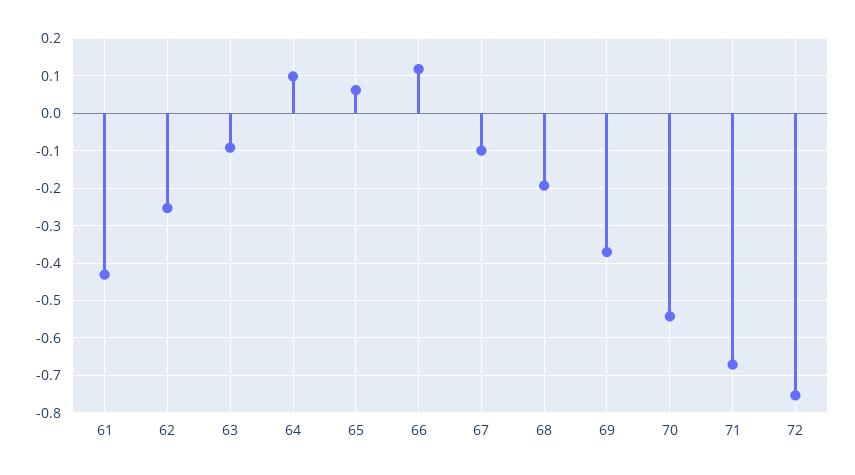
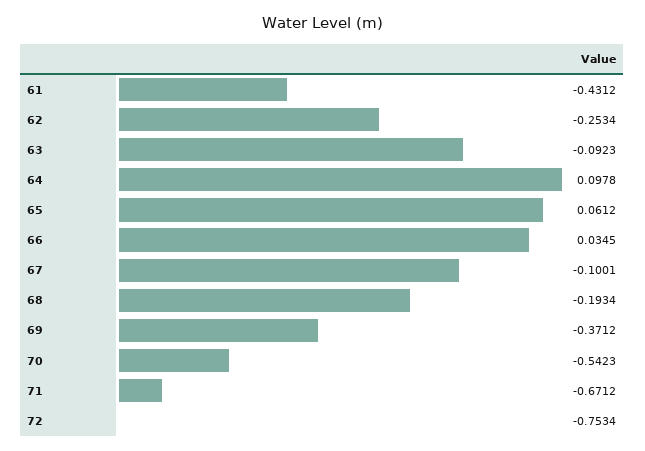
  {
    "61": -0.4312,
    "62": -0.2534,
    "63": -0.0923,
    "64": 0.0978,
    "65": 0.0612,
-   "66": 0.12,
+   "66": 0.0345,
    "67": -0.1001,
    "68": -0.1934,
    "69": -0.3712,
    "70": -0.5423,
    "71": -0.6712,
    "72": -0.7534
  }

